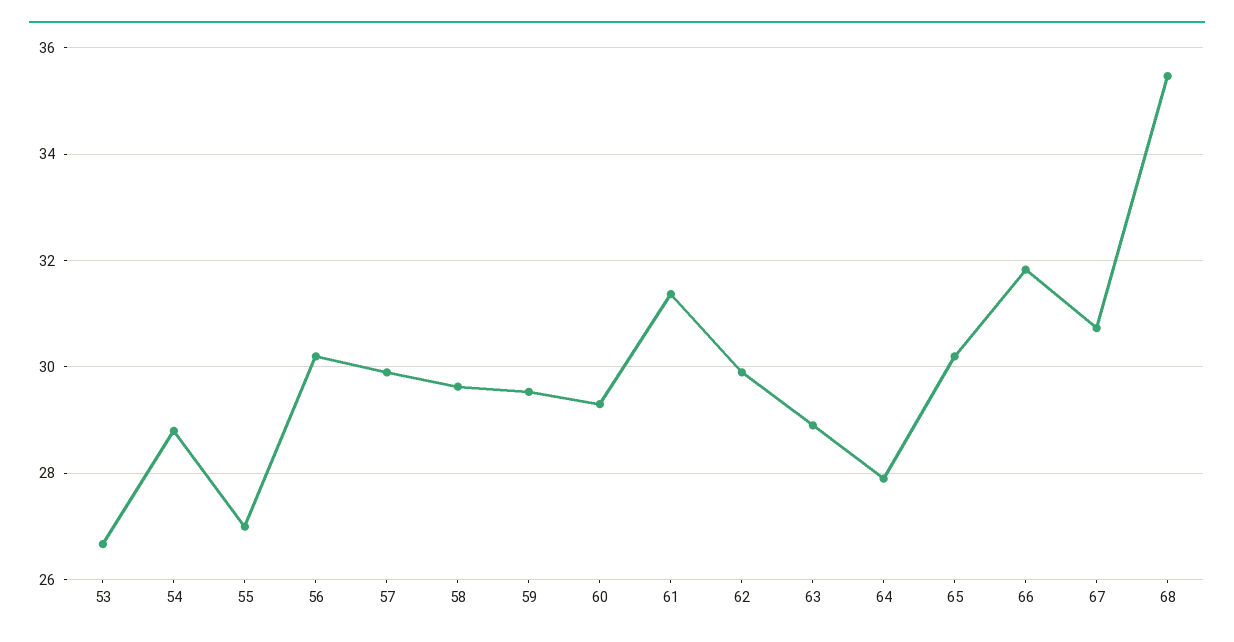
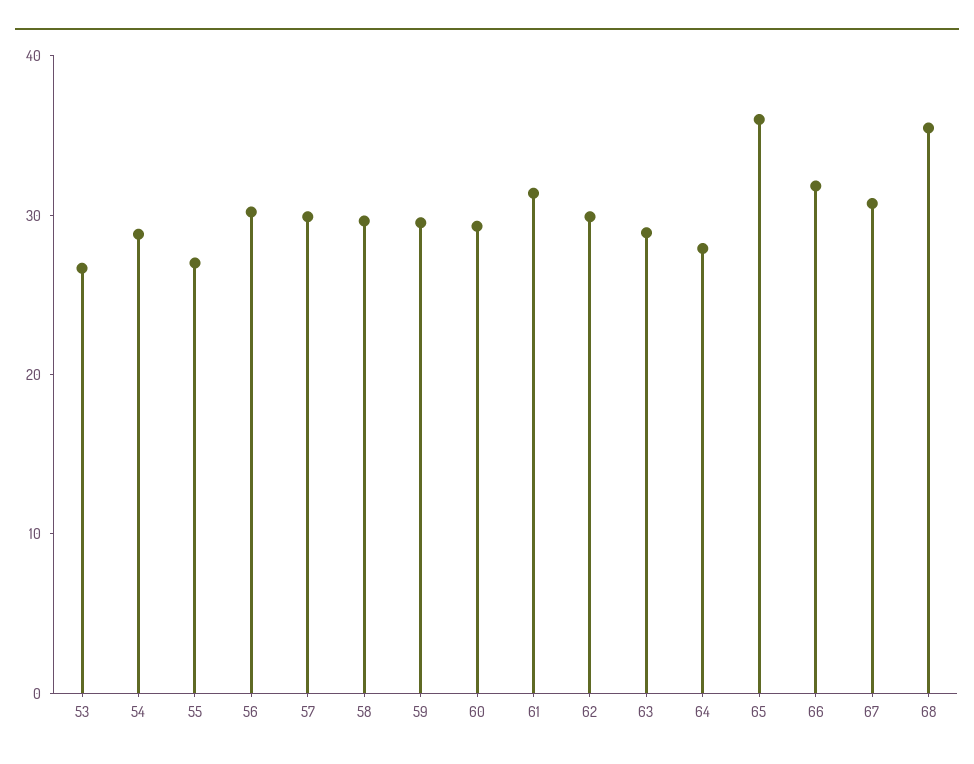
  {
    "53": 26.6,
    "54": 28.8,
    "55": 27,
    "56": 30.2,
    "57": 30,
    "58": 29.6,
    "59": 29.6,
    "60": 29.4,
    "61": 31.4,
    "62": 30,
    "63": 29,
    "64": 28,
-   "65": 30.2,
+   "65": 36,
    "66": 31.8,
    "67": 30.8,
    "68": 35.4
  }

